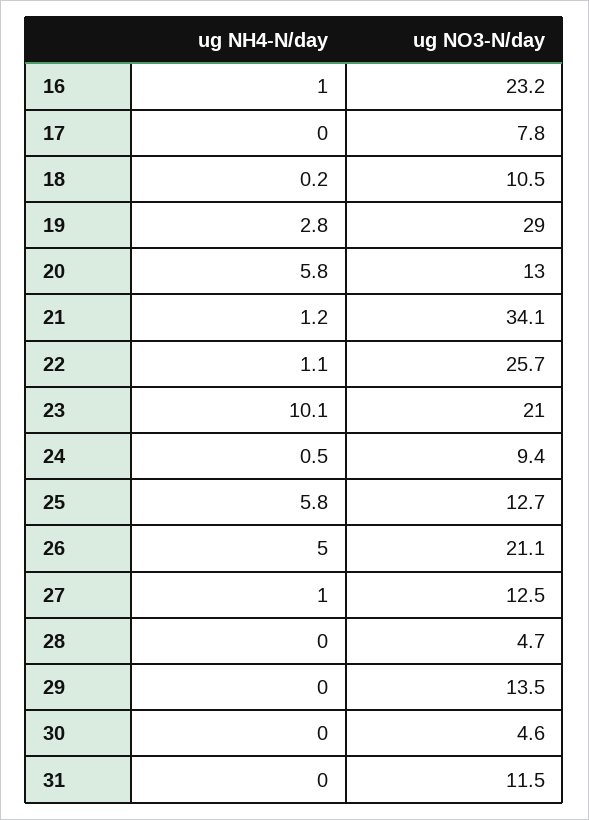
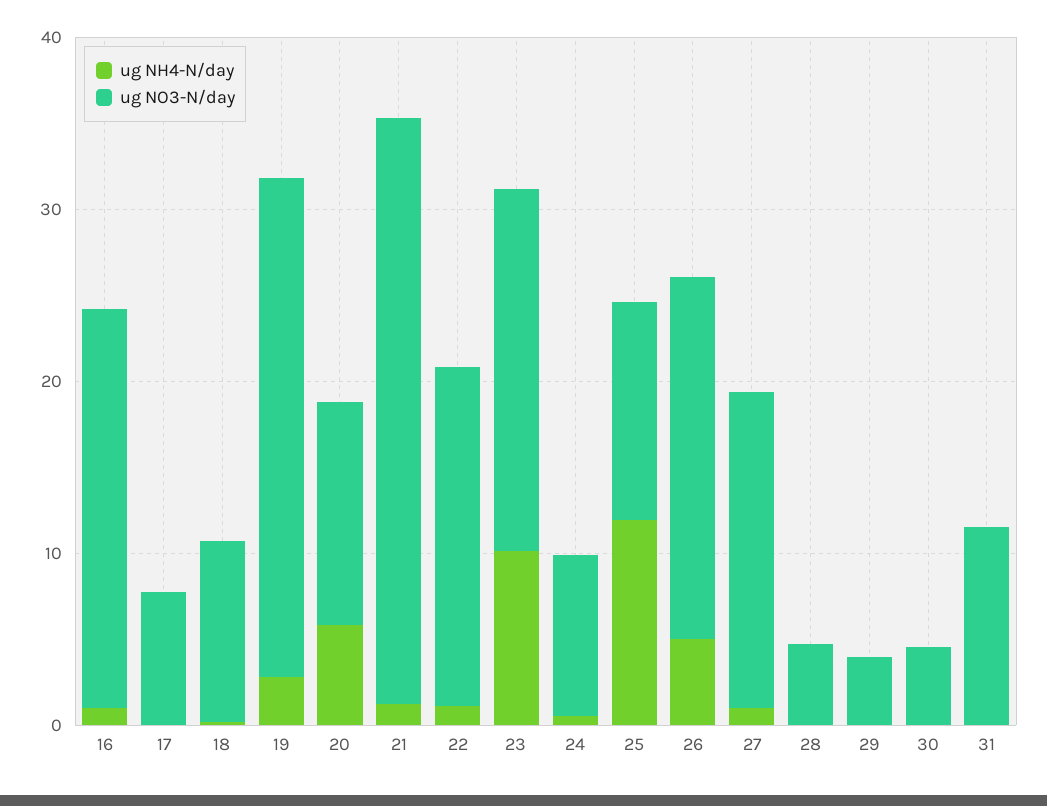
  {
    "ug NH4-N/day": {
      "16": 1,
      "17": 0,
      "18": 0.2,
      "19": 2.8,
      "20": 5.8,
      "21": 1.2,
      "22": 1.1,
      "23": 10.1,
      "24": 0.5,
-     "25": 5.8,
+     "25": 12,
      "26": 5,
      "27": 1,
      "28": 0,
      "29": 0,
      "30": 0,
      "31": 0
    },
    "ug NO3-N/day": {
      "16": 23.2,
      "17": 7.8,
      "18": 10.5,
      "19": 29,
      "20": 13,
      "21": 34.1,
-     "22": 25.7,
+     "22": 20,
      "23": 21,
      "24": 9.4,
      "25": 12.7,
      "26": 21.1,
-     "27": 12.5,
+     "27": 18,
      "28": 4.7,
-     "29": 13.5,
+     "29": 4,
      "30": 4.6,
      "31": 11.5
    }
  }

